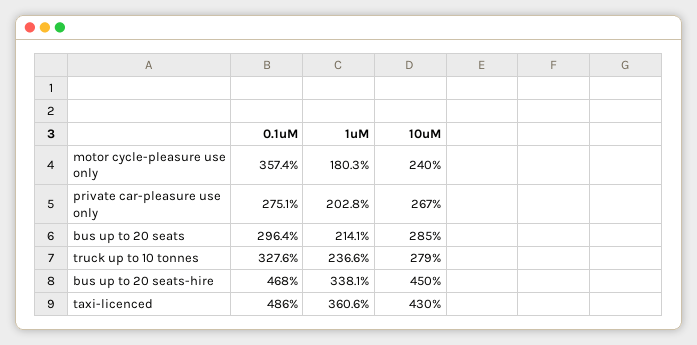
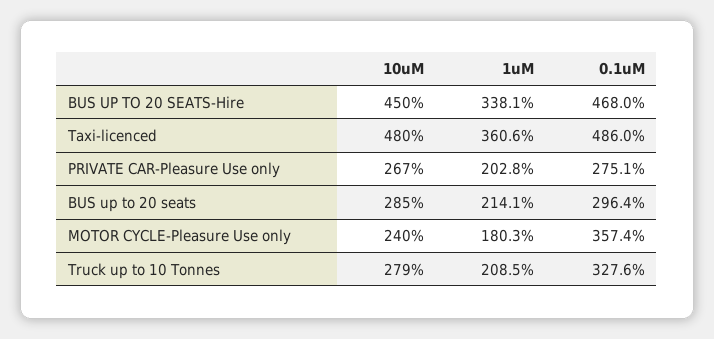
  {
    "0.1uM": {
      "motor cycle-pleasure use only": 357.4,
      "private car-pleasure use only": 275.1,
      "bus up to 20 seats": 296.4,
      "truck up to 10 tonnes": 327.6,
      "bus up to 20 seats-hire": 468,
      "taxi-licenced": 486
    },
    "1uM": {
      "motor cycle-pleasure use only": 180.3,
      "private car-pleasure use only": 202.8,
      "bus up to 20 seats": 214.1,
-     "truck up to 10 tonnes": 236.6,
+     "truck up to 10 tonnes": 208.5,
      "bus up to 20 seats-hire": 338.1,
      "taxi-licenced": 360.6
    },
    "10uM": {
      "motor cycle-pleasure use only": 240,
      "private car-pleasure use only": 267,
      "bus up to 20 seats": 285,
      "truck up to 10 tonnes": 279,
      "bus up to 20 seats-hire": 450,
-     "taxi-licenced": 430
+     "taxi-licenced": 480
    }
  }

